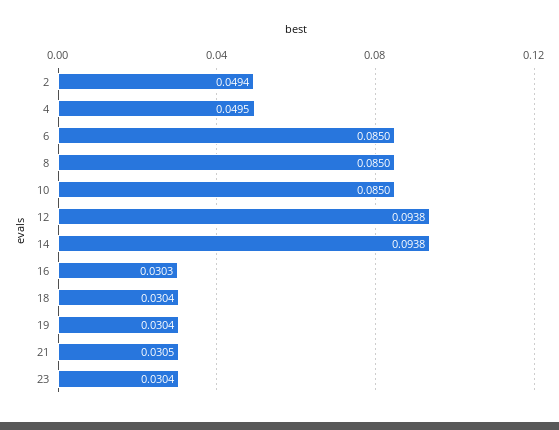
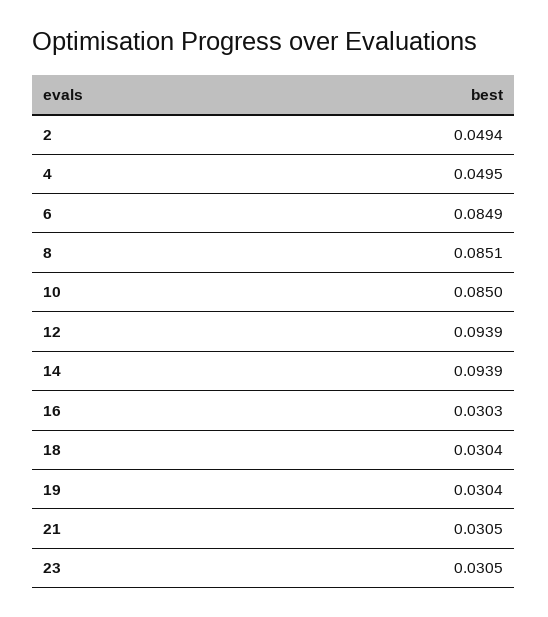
  {
    "2": 0.0494,
    "4": 0.0495,
-   "6": 0.085,
+   "6": 0.0849,
-   "8": 0.085,
+   "8": 0.0851,
    "10": 0.085,
-   "12": 0.0938,
+   "12": 0.0939,
-   "14": 0.0938,
+   "14": 0.0939,
    "16": 0.0303,
    "18": 0.0304,
    "19": 0.0304,
    "21": 0.0305,
-   "23": 0.0304
+   "23": 0.0305
  }

